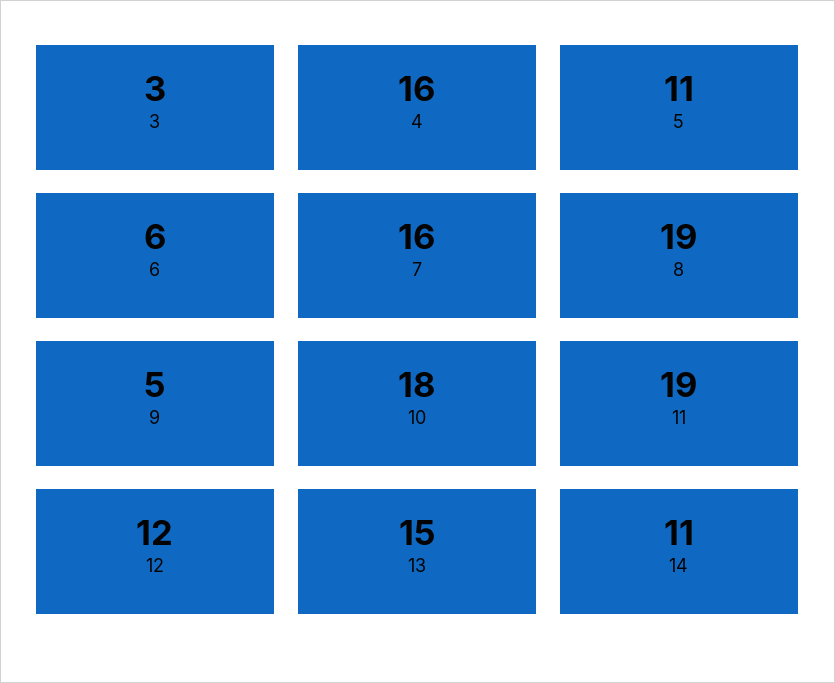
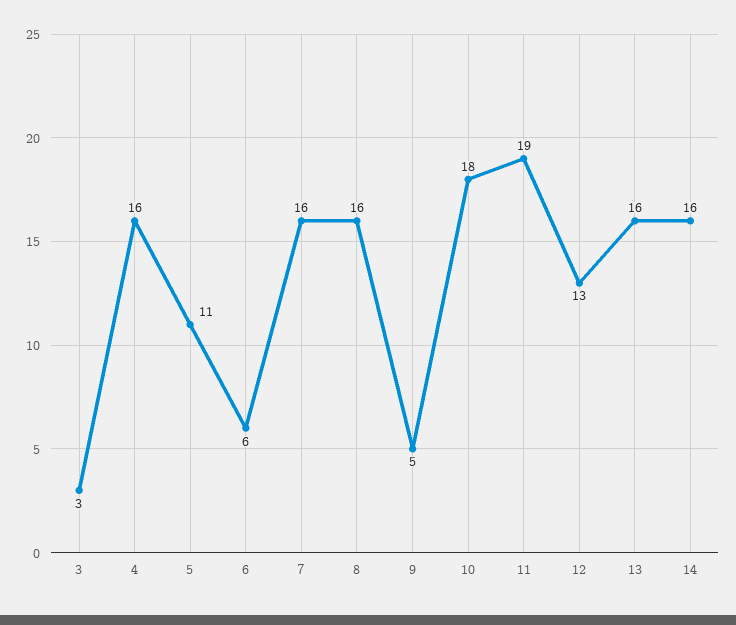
  {
    "3": 3,
    "4": 16,
    "5": 11,
    "6": 6,
    "7": 16,
-   "8": 19,
+   "8": 16,
    "9": 5,
    "10": 18,
    "11": 19,
-   "12": 12,
+   "12": 13,
-   "13": 15,
+   "13": 16,
-   "14": 11
+   "14": 16
  }

